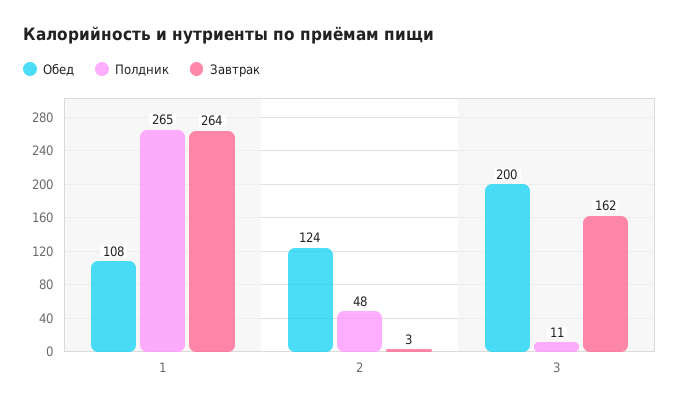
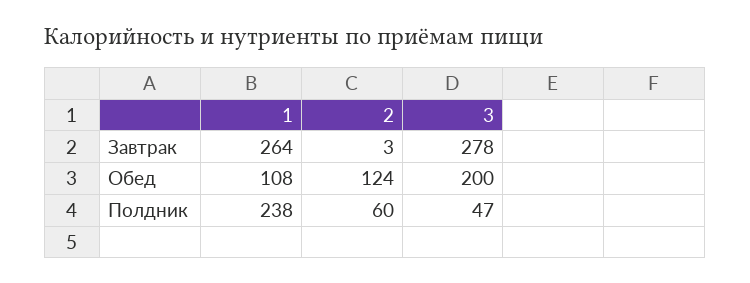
  {
    "Обед": {
      "1": 108,
      "2": 124,
      "3": 200
    },
    "Полдник": {
-     "1": 265,
+     "1": 238,
-     "2": 48,
+     "2": 60,
-     "3": 11
+     "3": 47
    },
    "Завтрак": {
      "1": 264,
      "2": 3,
-     "3": 162
+     "3": 278
    }
  }

